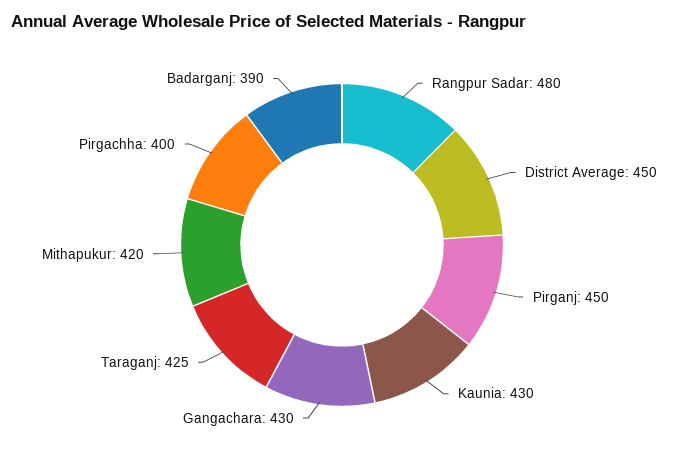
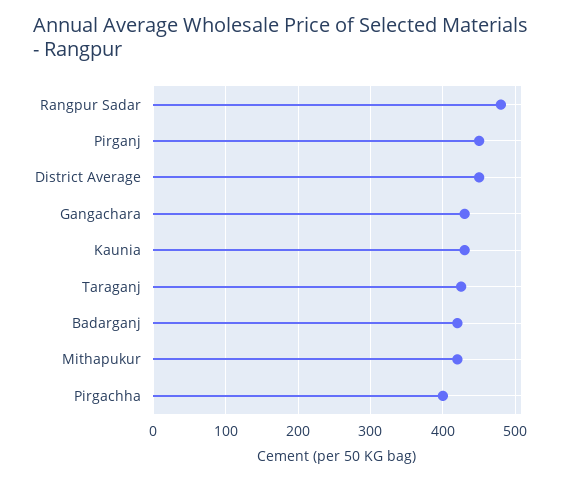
  {
    "Rangpur Sadar": 480,
    "District Average": 450,
    "Pirganj": 450,
    "Kaunia": 430,
    "Gangachara": 430,
    "Taraganj": 425,
    "Mithapukur": 420,
    "Pirgachha": 400,
-   "Badarganj": 390
+   "Badarganj": 420
  }

